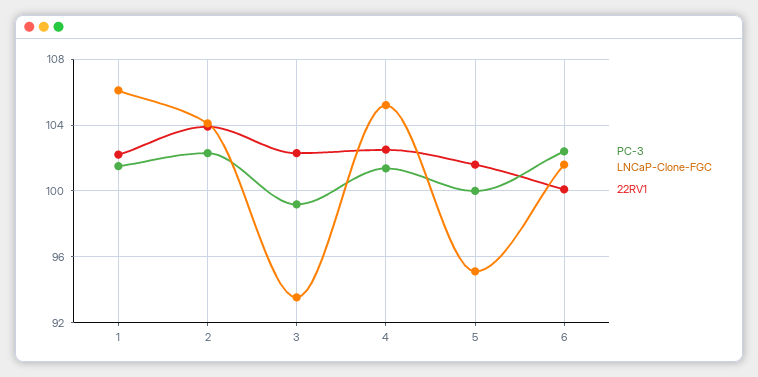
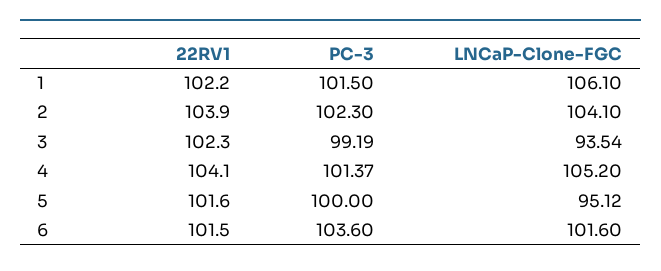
  {
    "PC-3": {
      "1": 101.5,
      "2": 102.3,
      "3": 99.19,
      "4": 101.37,
      "5": 100,
-     "6": 102.5
+     "6": 103.6
    },
    "LNCaP-Clone-FGC": {
      "1": 106.1,
      "2": 104.1,
      "3": 93.54,
      "4": 105.2,
      "5": 95.12,
      "6": 101.6
    },
    "22RV1": {
      "1": 102.2,
      "2": 103.9,
      "3": 102.3,
-     "4": 102.5,
+     "4": 104.1,
      "5": 101.6,
-     "6": 100
+     "6": 101.5
    }
  }

